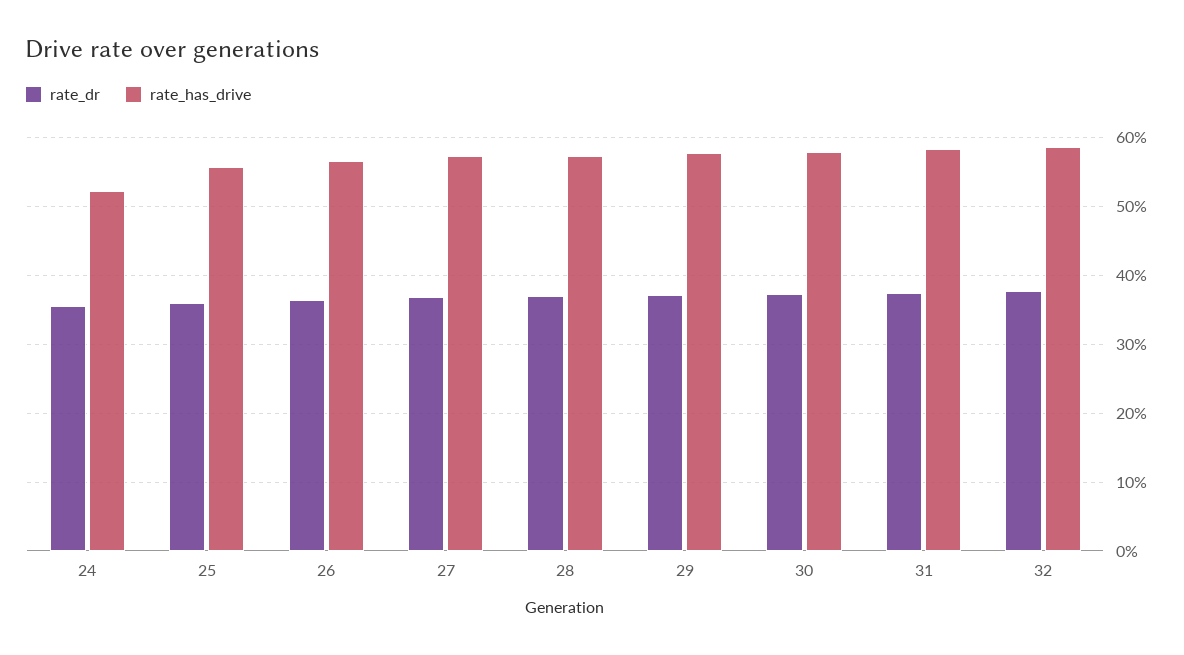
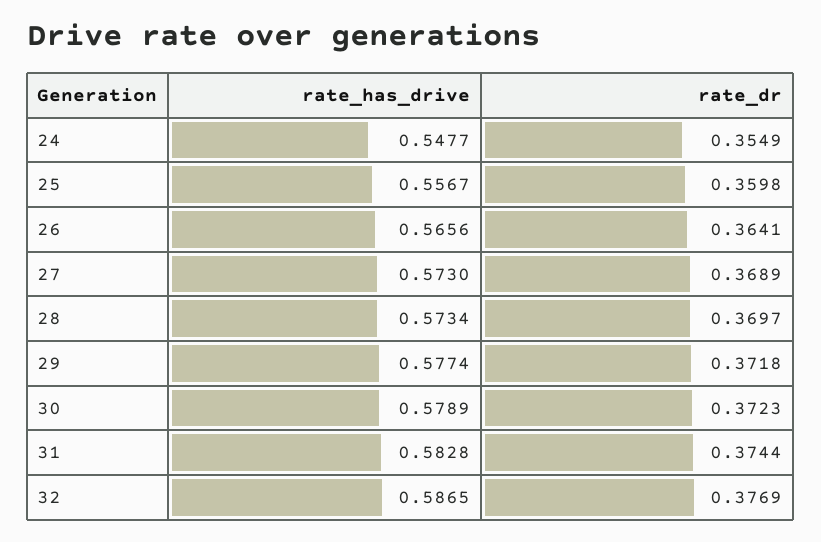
  {
    "rate_dr": {
      "24": 0.3549,
      "25": 0.3598,
      "26": 0.3641,
      "27": 0.3689,
      "28": 0.3697,
      "29": 0.3718,
      "30": 0.3723,
      "31": 0.3744,
      "32": 0.3769
    },
    "rate_has_drive": {
-     "24": 0.52,
+     "24": 0.5477,
      "25": 0.5567,
      "26": 0.5656,
      "27": 0.573,
      "28": 0.5734,
      "29": 0.5774,
      "30": 0.5789,
      "31": 0.5828,
      "32": 0.5865
    }
  }

